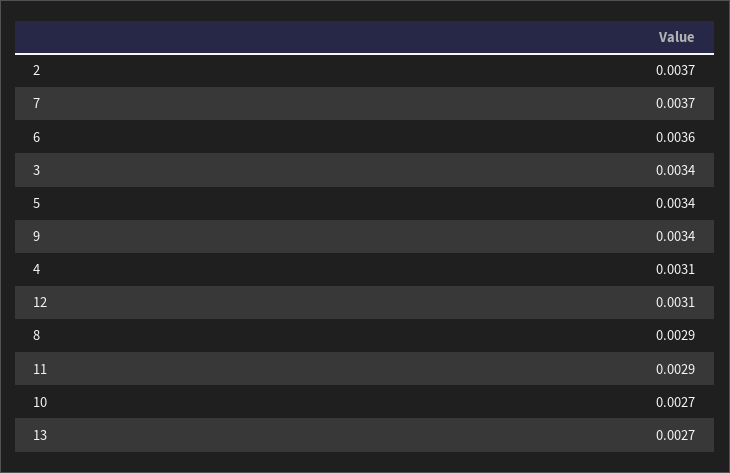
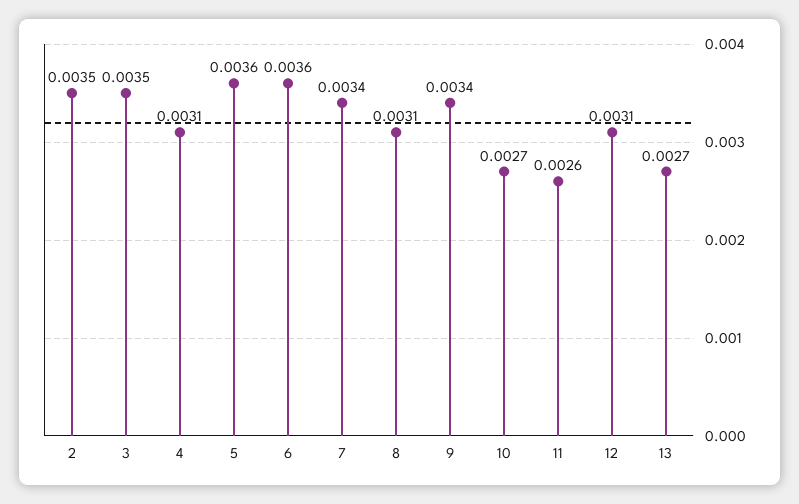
  {
-   "2": 0.0037,
+   "2": 0.0035,
-   "7": 0.0037,
+   "7": 0.0034,
    "6": 0.0036,
-   "3": 0.0034,
+   "3": 0.0035,
-   "5": 0.0034,
+   "5": 0.0036,
    "9": 0.0034,
    "4": 0.0031,
    "12": 0.0031,
-   "8": 0.0029,
+   "8": 0.0031,
-   "11": 0.0029,
+   "11": 0.0026,
    "10": 0.0027,
    "13": 0.0027
  }

